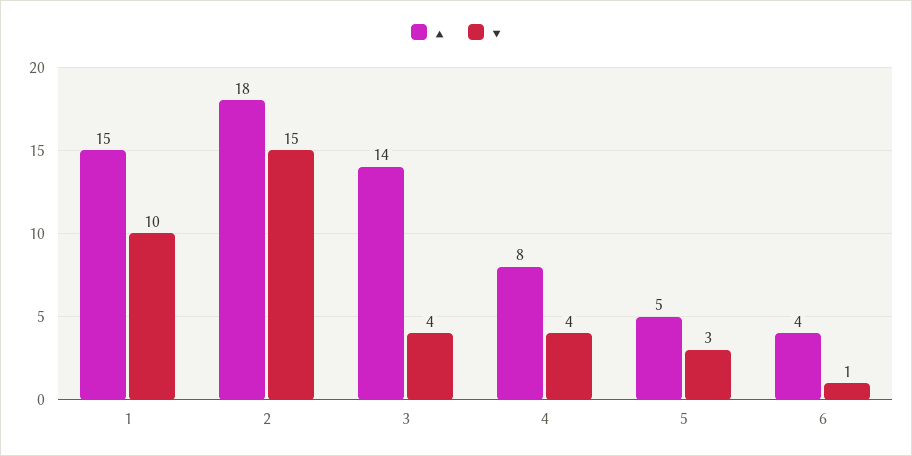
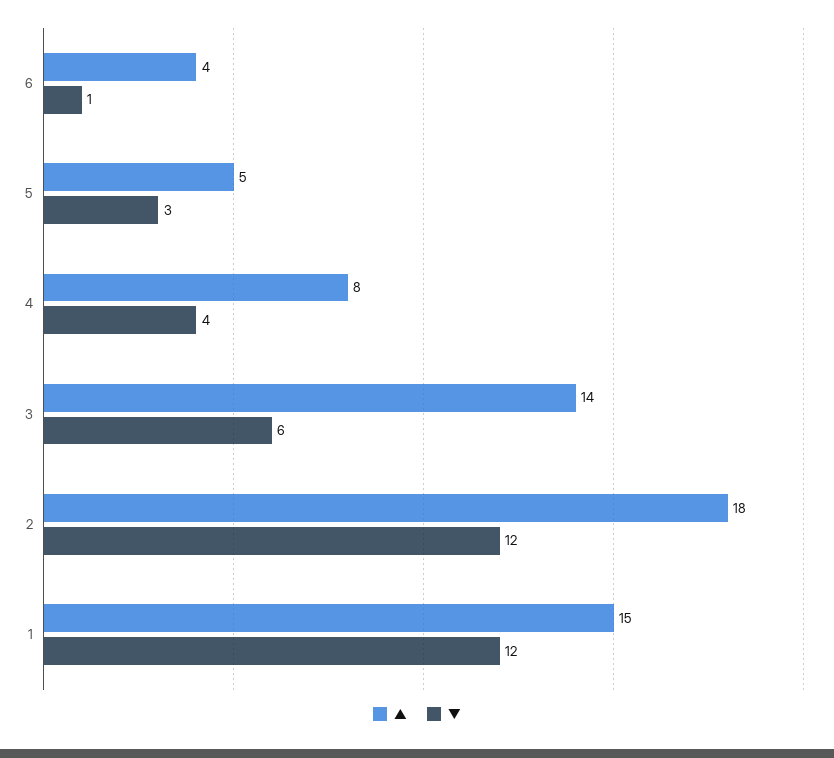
  {
    "▲": {
      "1": 15,
      "2": 18,
      "3": 14,
      "4": 8,
      "5": 5,
      "6": 4
    },
    "▼": {
-     "1": 10,
+     "1": 12,
-     "2": 15,
+     "2": 12,
-     "3": 4,
+     "3": 6,
      "4": 4,
      "5": 3,
      "6": 1
    }
  }

